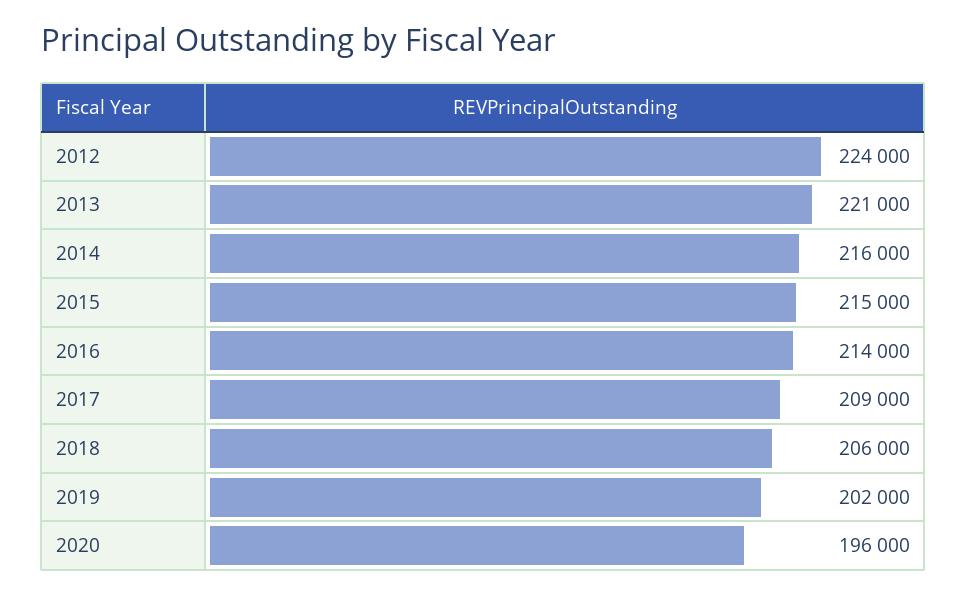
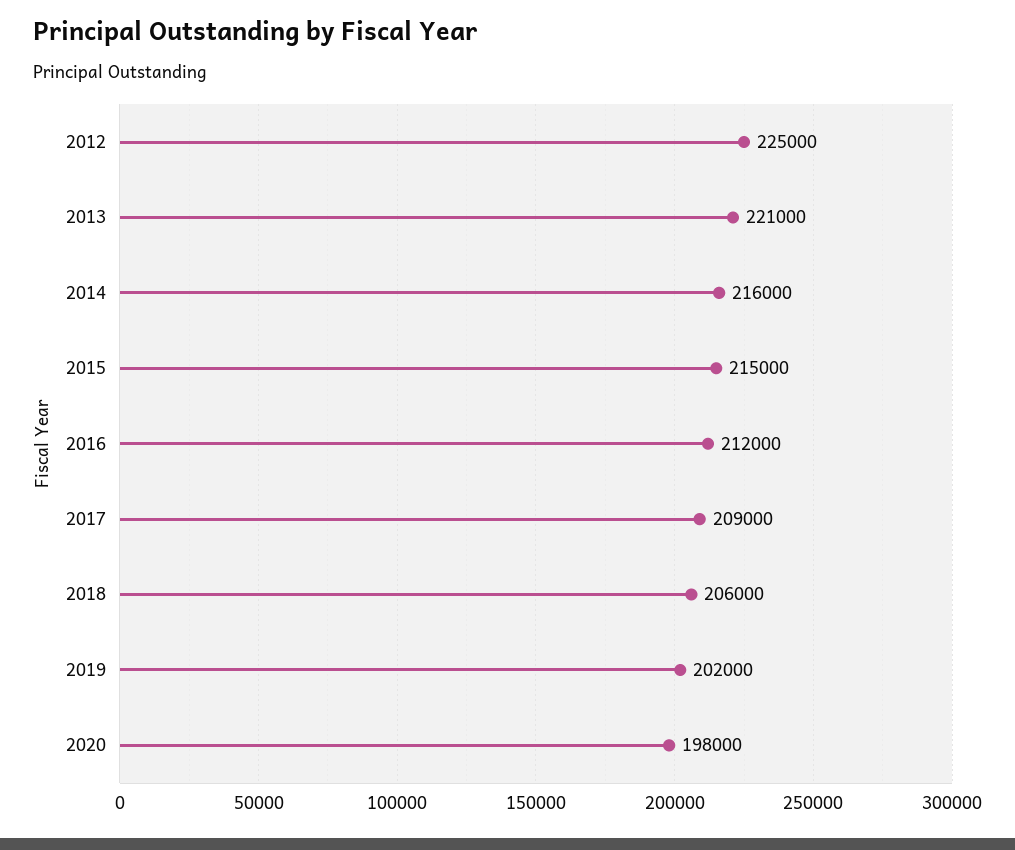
  {
-   "2012": 224000,
+   "2012": 225000,
    "2013": 221000,
    "2014": 216000,
    "2015": 215000,
-   "2016": 214000,
+   "2016": 212000,
    "2017": 209000,
    "2018": 206000,
    "2019": 202000,
-   "2020": 196000
+   "2020": 198000
  }

